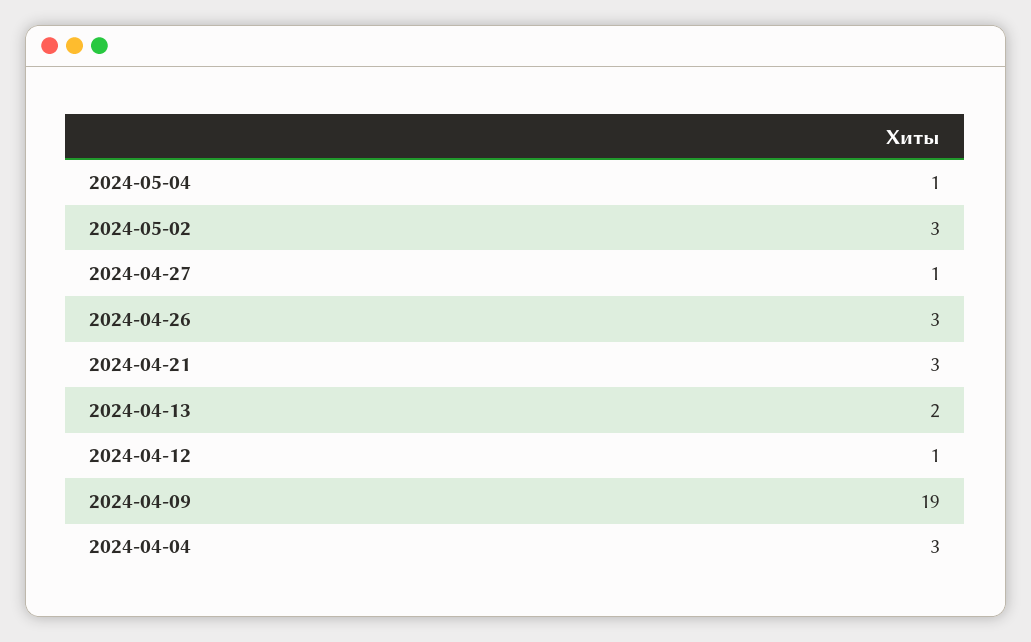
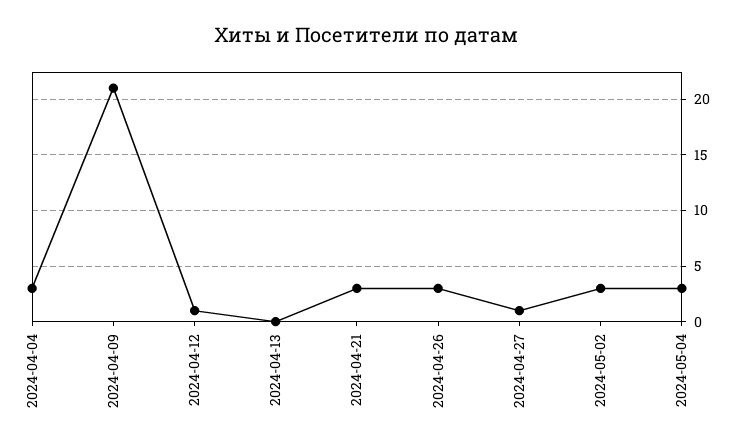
  {
-   "2024-05-04": 1,
+   "2024-05-04": 3,
    "2024-05-02": 3,
    "2024-04-27": 1,
    "2024-04-26": 3,
    "2024-04-21": 3,
-   "2024-04-13": 2,
+   "2024-04-13": 0,
    "2024-04-12": 1,
-   "2024-04-09": 19,
+   "2024-04-09": 21,
    "2024-04-04": 3
  }

